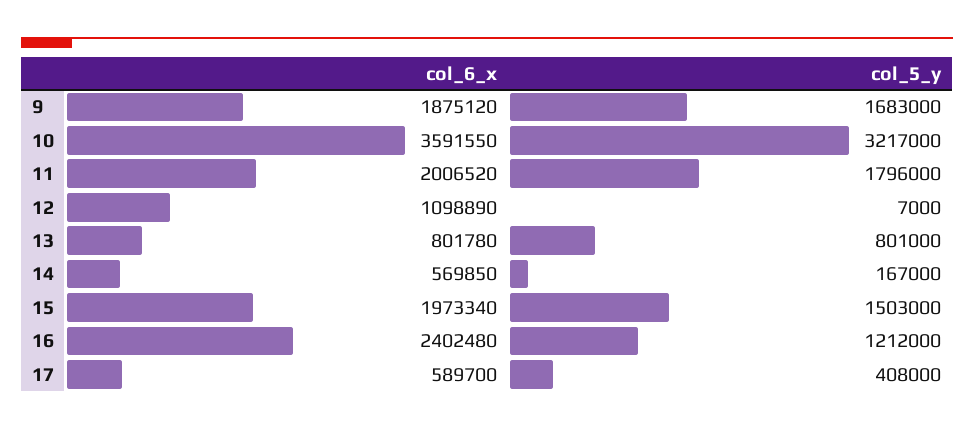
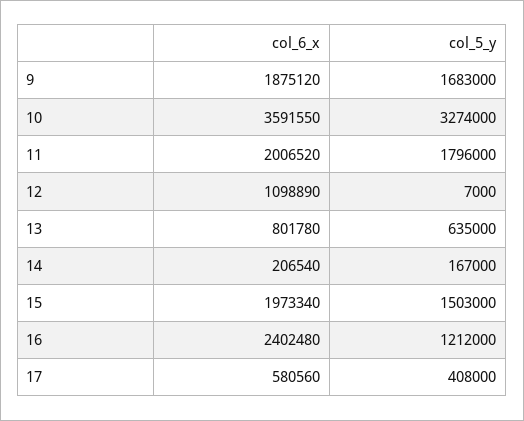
  {
    "col_6_x": {
      "9": 1875120,
      "10": 3591550,
      "11": 2006520,
      "12": 1098890,
      "13": 801780,
-     "14": 569850,
+     "14": 206540,
      "15": 1973340,
      "16": 2402480,
-     "17": 589700
+     "17": 580560
    },
    "col_5_y": {
      "9": 1683000,
-     "10": 3217000,
+     "10": 3274000,
      "11": 1796000,
      "12": 7000,
-     "13": 801000,
+     "13": 635000,
      "14": 167000,
      "15": 1503000,
      "16": 1212000,
      "17": 408000
    }
  }

